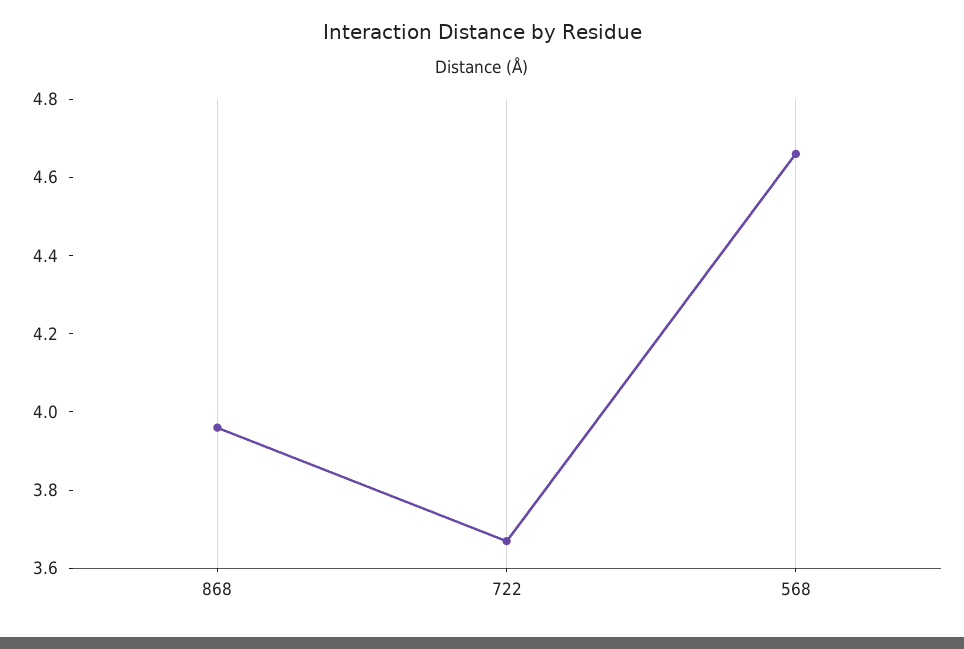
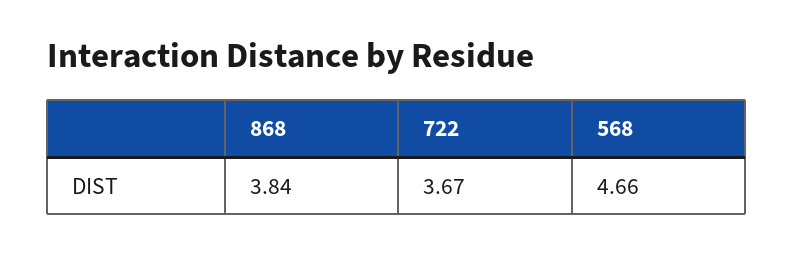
  {
-   "868": 3.95,
+   "868": 3.84,
    "722": 3.67,
    "568": 4.66
  }

